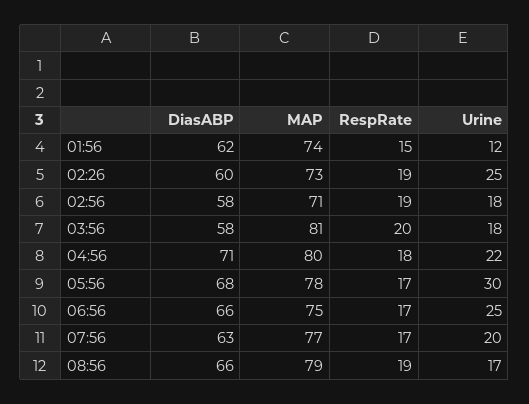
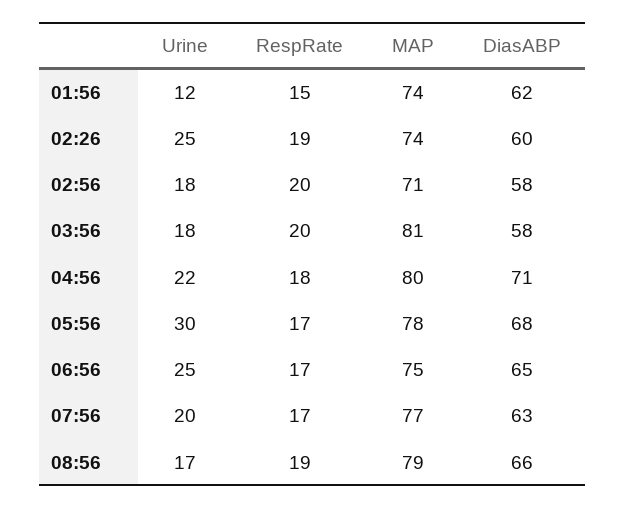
  {
    "DiasABP": {
      "01:56": 62,
      "02:26": 60,
      "02:56": 58,
      "03:56": 58,
      "04:56": 71,
      "05:56": 68,
-     "06:56": 66,
+     "06:56": 65,
      "07:56": 63,
      "08:56": 66
    },
    "MAP": {
      "01:56": 74,
-     "02:26": 73,
+     "02:26": 74,
      "02:56": 71,
      "03:56": 81,
      "04:56": 80,
      "05:56": 78,
      "06:56": 75,
      "07:56": 77,
      "08:56": 79
    },
    "RespRate": {
      "01:56": 15,
      "02:26": 19,
-     "02:56": 19,
+     "02:56": 20,
      "03:56": 20,
      "04:56": 18,
      "05:56": 17,
      "06:56": 17,
      "07:56": 17,
      "08:56": 19
    },
    "Urine": {
      "01:56": 12,
      "02:26": 25,
      "02:56": 18,
      "03:56": 18,
      "04:56": 22,
      "05:56": 30,
      "06:56": 25,
      "07:56": 20,
      "08:56": 17
    }
  }

